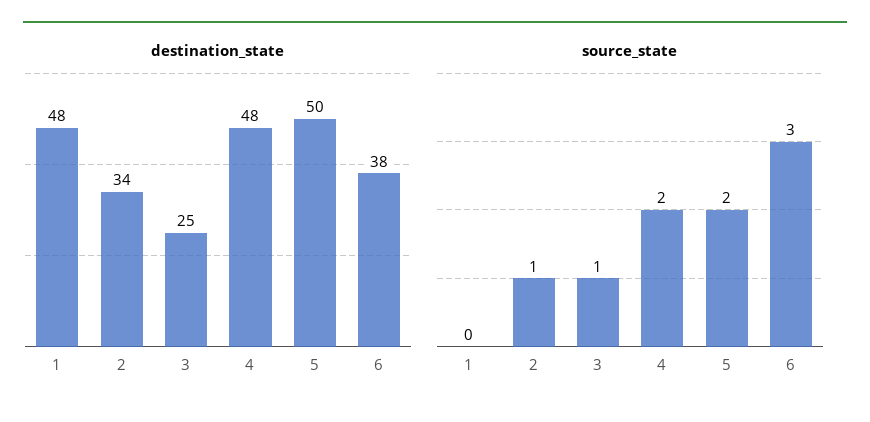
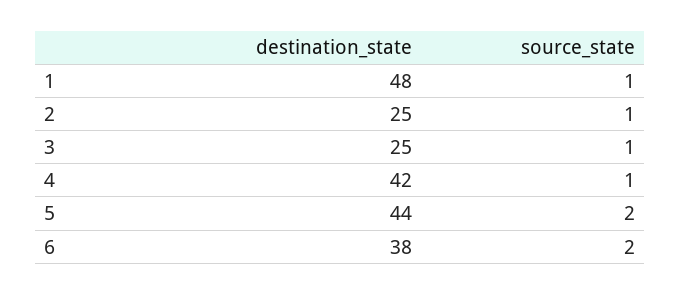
  {
    "destination_state": {
      "1": 48,
-     "2": 34,
+     "2": 25,
      "3": 25,
-     "4": 48,
+     "4": 42,
-     "5": 50,
+     "5": 44,
      "6": 38
    },
    "source_state": {
-     "1": 0,
+     "1": 1,
      "2": 1,
      "3": 1,
-     "4": 2,
+     "4": 1,
      "5": 2,
-     "6": 3
+     "6": 2
    }
  }

